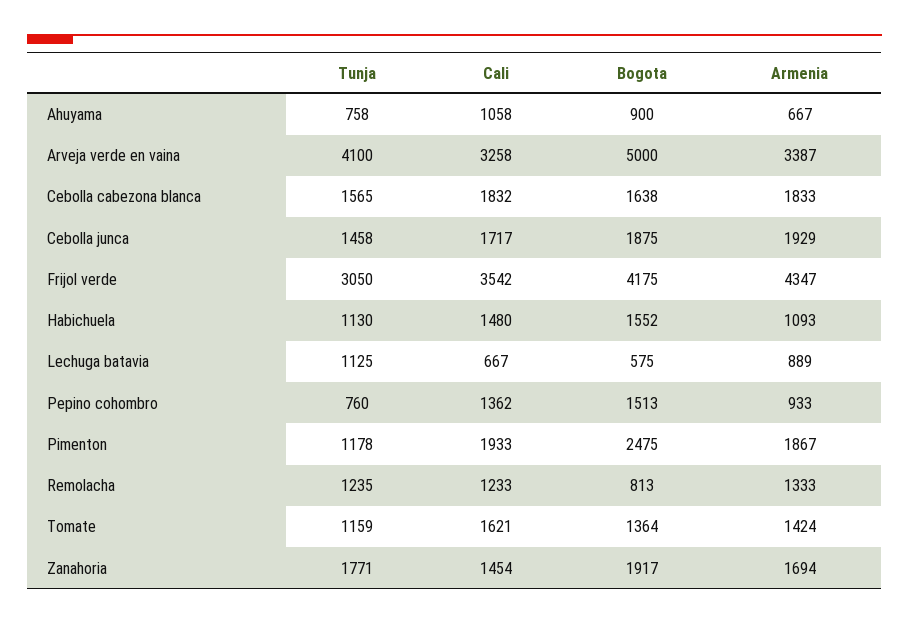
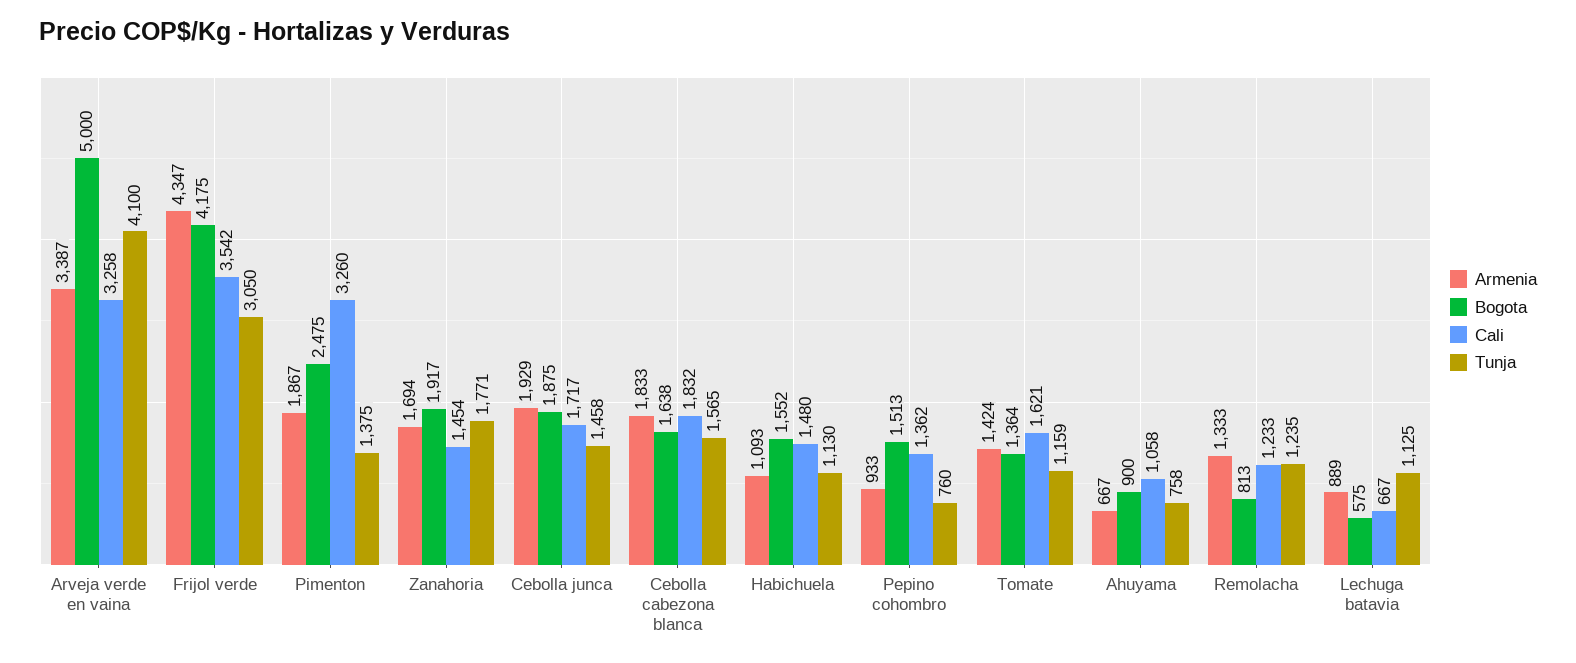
  {
    "Tunja": {
      "Ahuyama": 758,
      "Arveja verde en vaina": 4100,
      "Cebolla cabezona blanca": 1565,
      "Cebolla junca": 1458,
      "Frijol verde": 3050,
      "Habichuela": 1130,
      "Lechuga batavia": 1125,
      "Pepino cohombro": 760,
-     "Pimenton": 1178,
+     "Pimenton": 1375,
      "Remolacha": 1235,
      "Tomate": 1159,
      "Zanahoria": 1771
    },
    "Cali": {
      "Ahuyama": 1058,
      "Arveja verde en vaina": 3258,
      "Cebolla cabezona blanca": 1832,
      "Cebolla junca": 1717,
      "Frijol verde": 3542,
      "Habichuela": 1480,
      "Lechuga batavia": 667,
      "Pepino cohombro": 1362,
-     "Pimenton": 1933,
+     "Pimenton": 3260,
      "Remolacha": 1233,
      "Tomate": 1621,
      "Zanahoria": 1454
    },
    "Bogota": {
      "Ahuyama": 900,
      "Arveja verde en vaina": 5000,
      "Cebolla cabezona blanca": 1638,
      "Cebolla junca": 1875,
      "Frijol verde": 4175,
      "Habichuela": 1552,
      "Lechuga batavia": 575,
      "Pepino cohombro": 1513,
      "Pimenton": 2475,
      "Remolacha": 813,
      "Tomate": 1364,
      "Zanahoria": 1917
    },
    "Armenia": {
      "Ahuyama": 667,
      "Arveja verde en vaina": 3387,
      "Cebolla cabezona blanca": 1833,
      "Cebolla junca": 1929,
      "Frijol verde": 4347,
      "Habichuela": 1093,
      "Lechuga batavia": 889,
      "Pepino cohombro": 933,
      "Pimenton": 1867,
      "Remolacha": 1333,
      "Tomate": 1424,
      "Zanahoria": 1694
    }
  }

